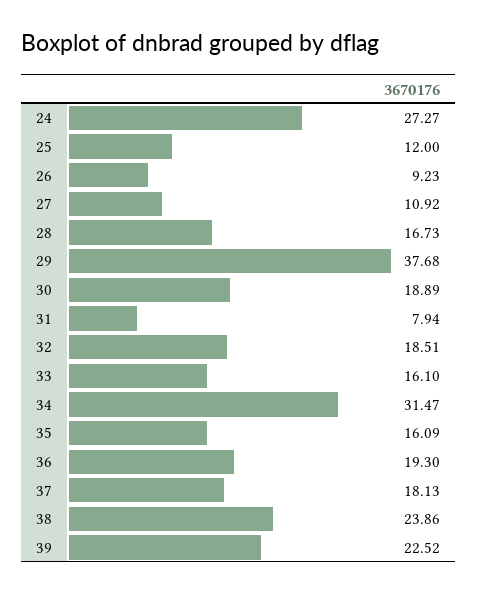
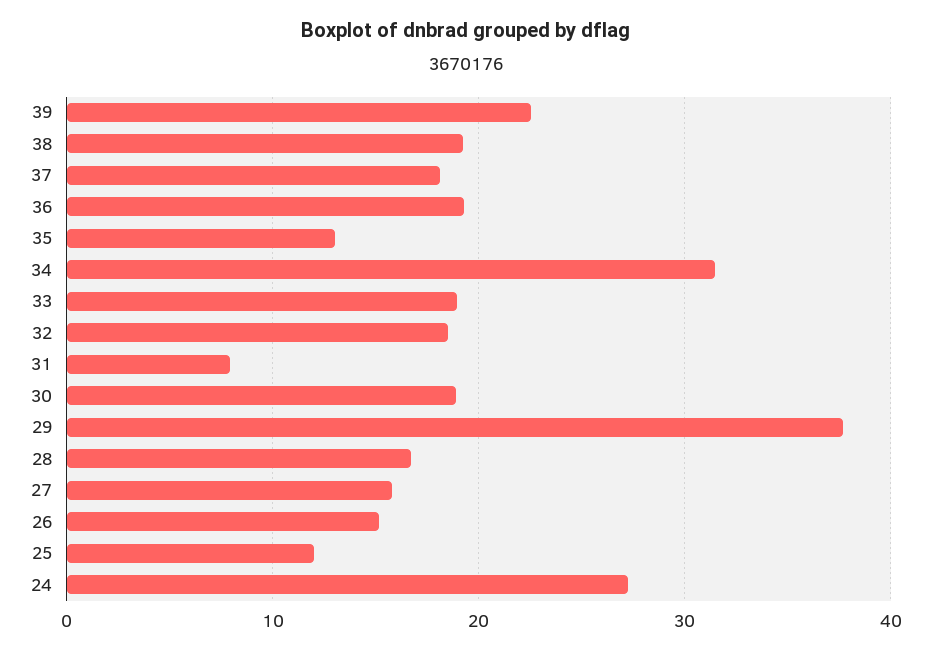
  {
    "24": 27.27,
    "25": 12,
-   "26": 9.23,
+   "26": 15,
-   "27": 10.92,
+   "27": 16,
    "28": 16.73,
    "29": 37.68,
    "30": 18.89,
    "31": 7.94,
    "32": 18.51,
-   "33": 16.1,
+   "33": 19,
    "34": 31.47,
-   "35": 16.09,
+   "35": 13,
    "36": 19.3,
    "37": 18.13,
-   "38": 23.86,
+   "38": 19,
    "39": 22.52
  }

